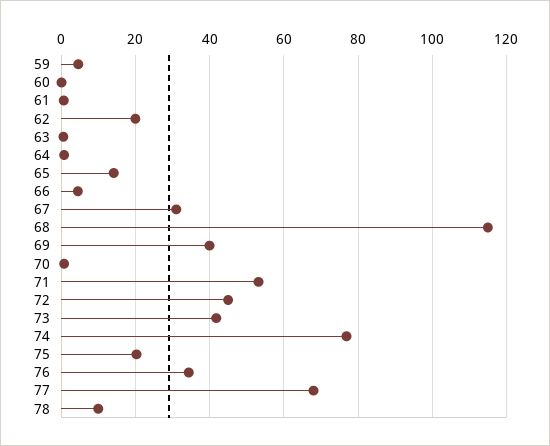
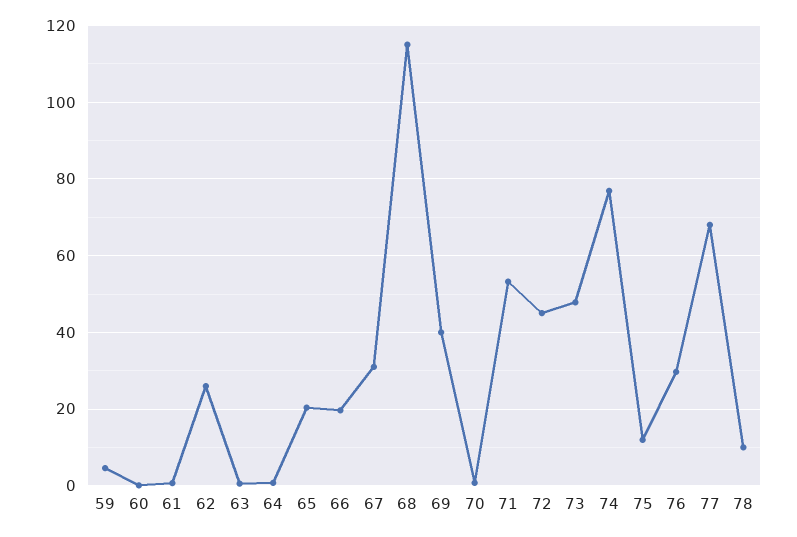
  {
    "59": 4,
    "60": 0,
    "61": 0,
-   "62": 20,
+   "62": 26,
    "63": 0,
    "64": 0,
-   "65": 14,
+   "65": 20,
-   "66": 4,
+   "66": 20,
    "67": 32,
    "68": 116,
    "69": 40,
    "70": 0,
    "71": 54,
    "72": 46,
-   "73": 42,
+   "73": 48,
    "74": 76,
-   "75": 20,
+   "75": 12,
-   "76": 34,
+   "76": 30,
    "77": 68,
    "78": 10
  }

